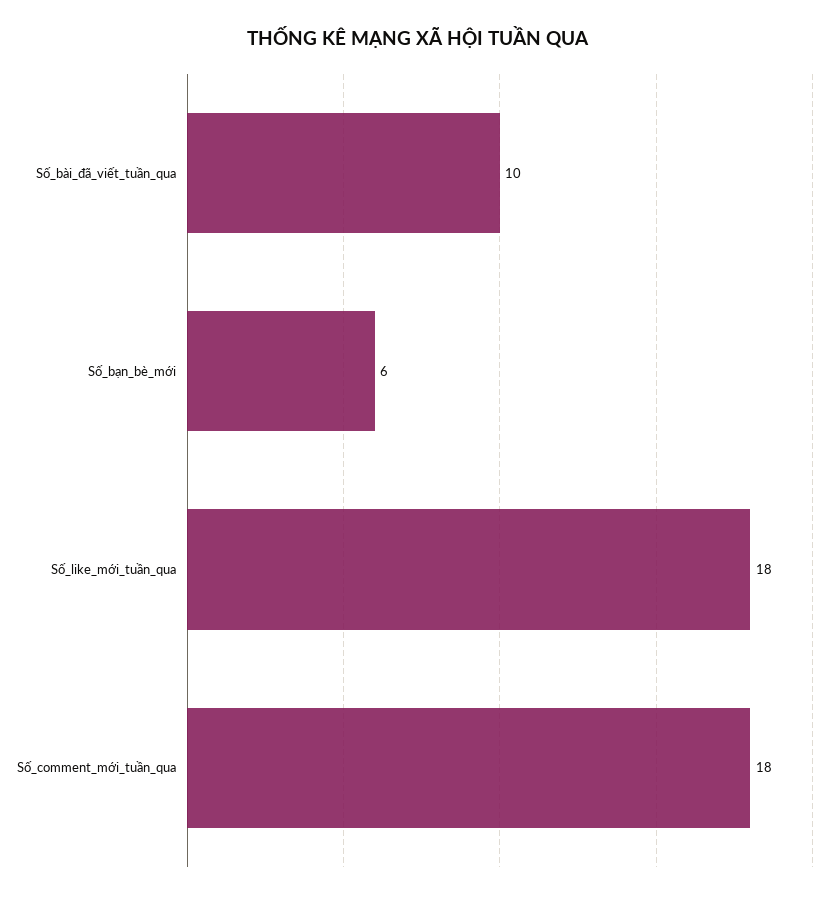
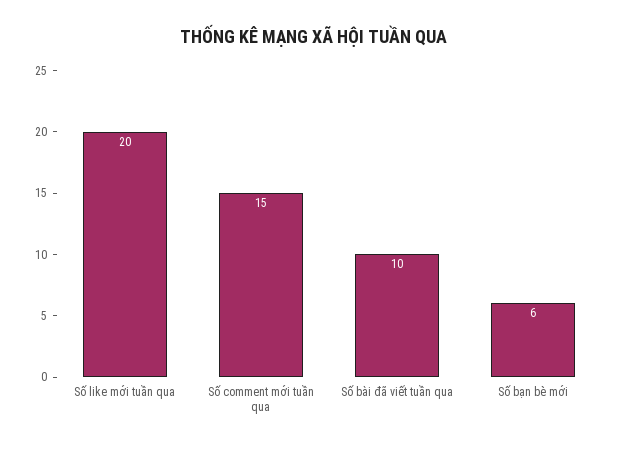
  {
    "Số_bài_đã_viết_tuần_qua": 10,
    "Số_bạn_bè_mới": 6,
-   "Số_like_mới_tuần_qua": 18,
+   "Số_like_mới_tuần_qua": 20,
-   "Số_comment_mới_tuần_qua": 18
+   "Số_comment_mới_tuần_qua": 15
  }

